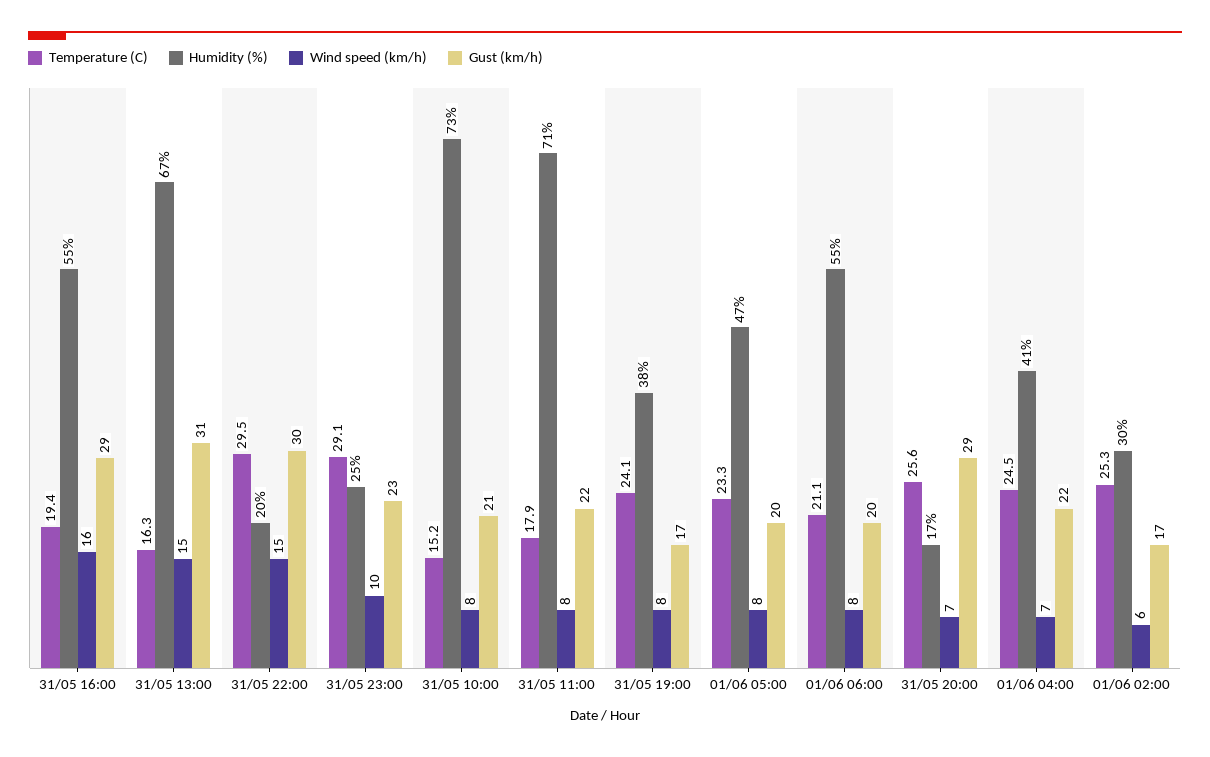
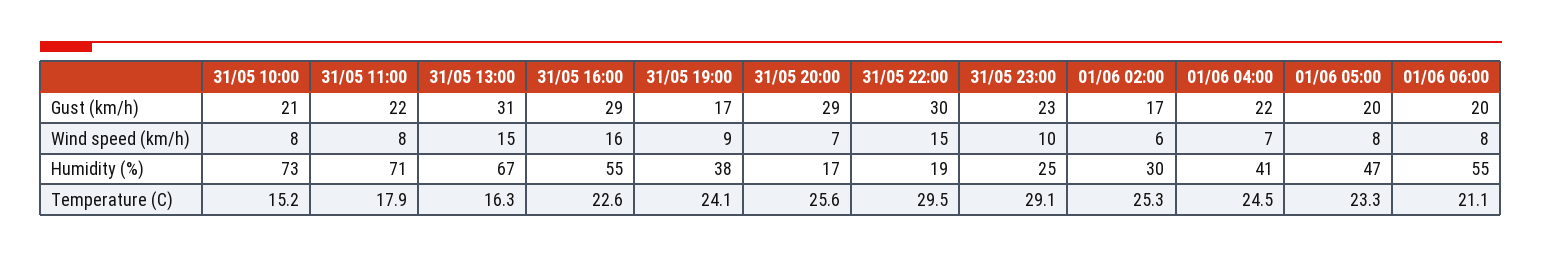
  {
    "Temperature (C)": {
-     "31/05 16:00": 19.4,
+     "31/05 16:00": 22.6,
      "31/05 13:00": 16.3,
      "31/05 22:00": 29.5,
      "31/05 23:00": 29.1,
      "31/05 10:00": 15.2,
      "31/05 11:00": 17.9,
      "31/05 19:00": 24.1,
      "01/06 05:00": 23.3,
      "01/06 06:00": 21.1,
      "31/05 20:00": 25.6,
      "01/06 04:00": 24.5,
      "01/06 02:00": 25.3
    },
    "Humidity (%)": {
      "31/05 16:00": 55,
      "31/05 13:00": 67,
-     "31/05 22:00": 20,
+     "31/05 22:00": 19,
      "31/05 23:00": 25,
      "31/05 10:00": 73,
      "31/05 11:00": 71,
      "31/05 19:00": 38,
      "01/06 05:00": 47,
      "01/06 06:00": 55,
      "31/05 20:00": 17,
      "01/06 04:00": 41,
      "01/06 02:00": 30
    },
    "Wind speed (km/h)": {
      "31/05 16:00": 16,
      "31/05 13:00": 15,
      "31/05 22:00": 15,
      "31/05 23:00": 10,
      "31/05 10:00": 8,
      "31/05 11:00": 8,
-     "31/05 19:00": 8,
+     "31/05 19:00": 9,
      "01/06 05:00": 8,
      "01/06 06:00": 8,
      "31/05 20:00": 7,
      "01/06 04:00": 7,
      "01/06 02:00": 6
    },
    "Gust (km/h)": {
      "31/05 16:00": 29,
      "31/05 13:00": 31,
      "31/05 22:00": 30,
      "31/05 23:00": 23,
      "31/05 10:00": 21,
      "31/05 11:00": 22,
      "31/05 19:00": 17,
      "01/06 05:00": 20,
      "01/06 06:00": 20,
      "31/05 20:00": 29,
      "01/06 04:00": 22,
      "01/06 02:00": 17
    }
  }

